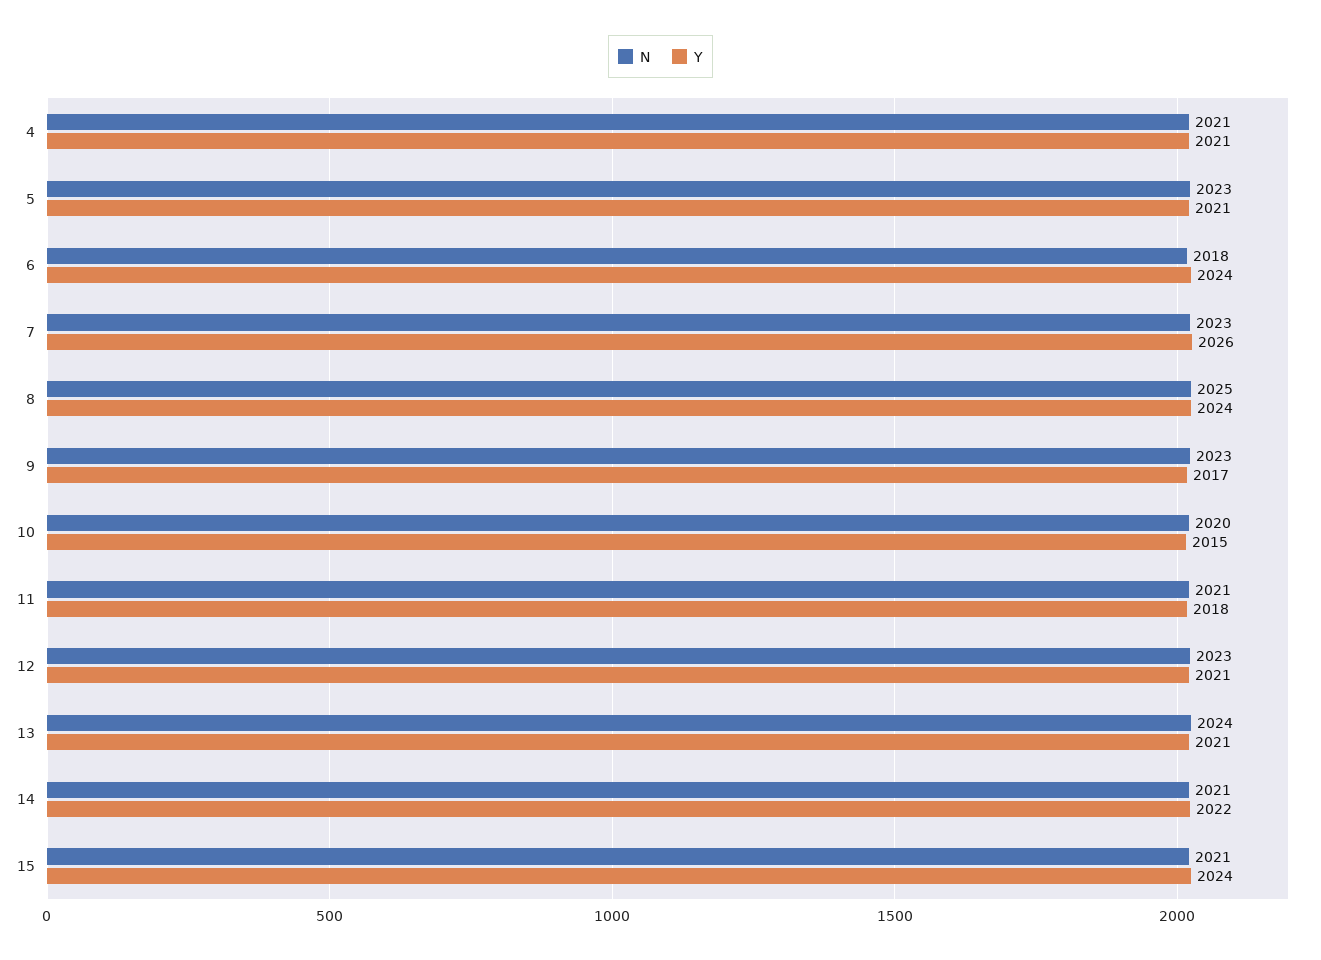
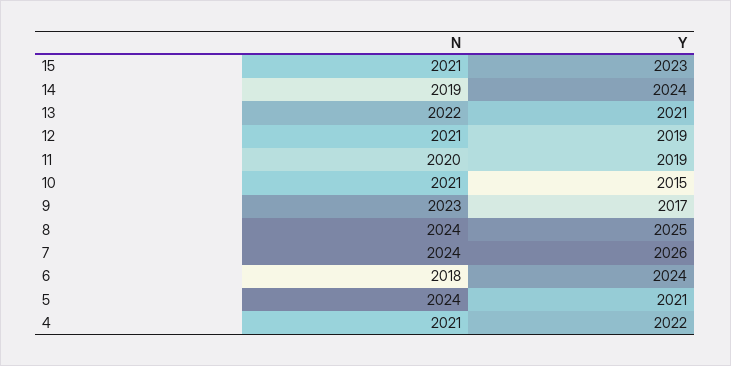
  {
    "N": {
      "4": 2021,
-     "5": 2023,
+     "5": 2024,
      "6": 2018,
-     "7": 2023,
+     "7": 2024,
-     "8": 2025,
+     "8": 2024,
      "9": 2023,
-     "10": 2020,
+     "10": 2021,
-     "11": 2021,
+     "11": 2020,
-     "12": 2023,
+     "12": 2021,
-     "13": 2024,
+     "13": 2022,
-     "14": 2021,
+     "14": 2019,
      "15": 2021
    },
    "Y": {
-     "4": 2021,
+     "4": 2022,
      "5": 2021,
      "6": 2024,
      "7": 2026,
-     "8": 2024,
+     "8": 2025,
      "9": 2017,
      "10": 2015,
-     "11": 2018,
+     "11": 2019,
-     "12": 2021,
+     "12": 2019,
      "13": 2021,
-     "14": 2022,
+     "14": 2024,
-     "15": 2024
+     "15": 2023
    }
  }

